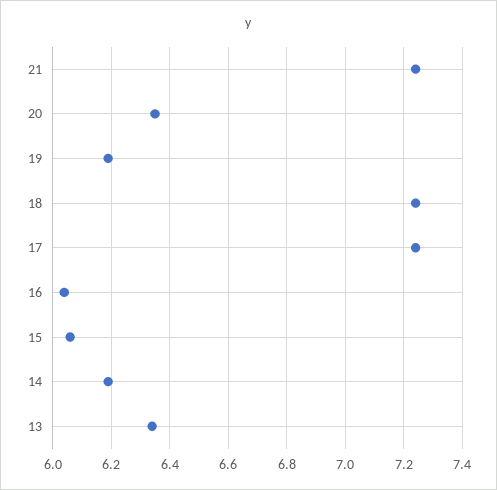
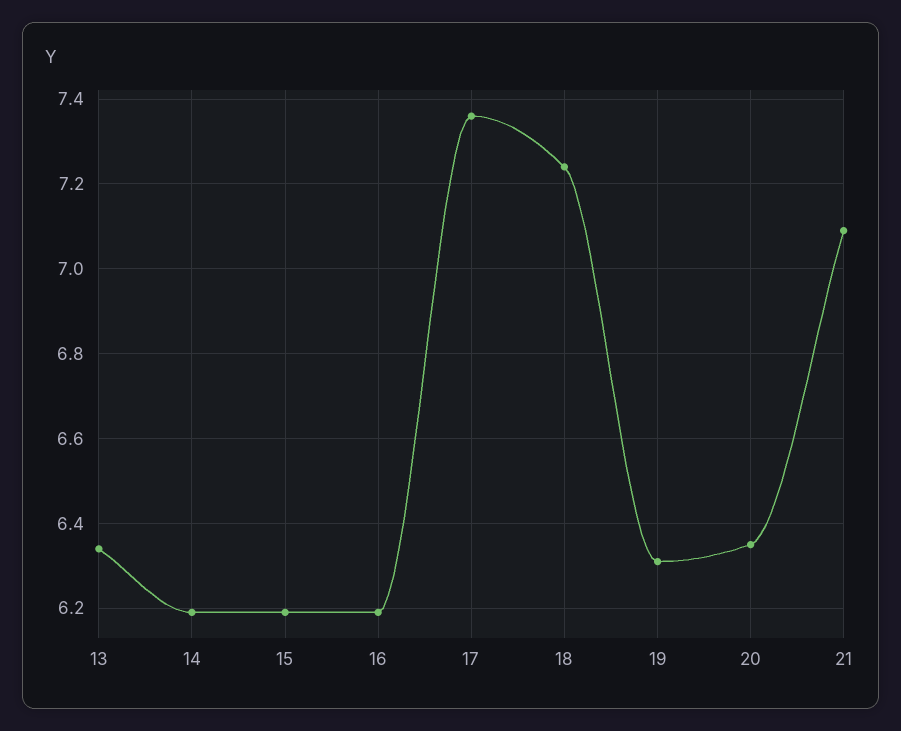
  {
-   "21": 7.25,
+   "21": 7.1,
    "20": 6.35,
-   "19": 6.2,
+   "19": 6.3,
    "18": 7.25,
-   "17": 7.25,
+   "17": 7.35,
-   "16": 6.05,
+   "16": 6.2,
-   "15": 6.05,
+   "15": 6.2,
    "14": 6.2,
    "13": 6.35
  }

